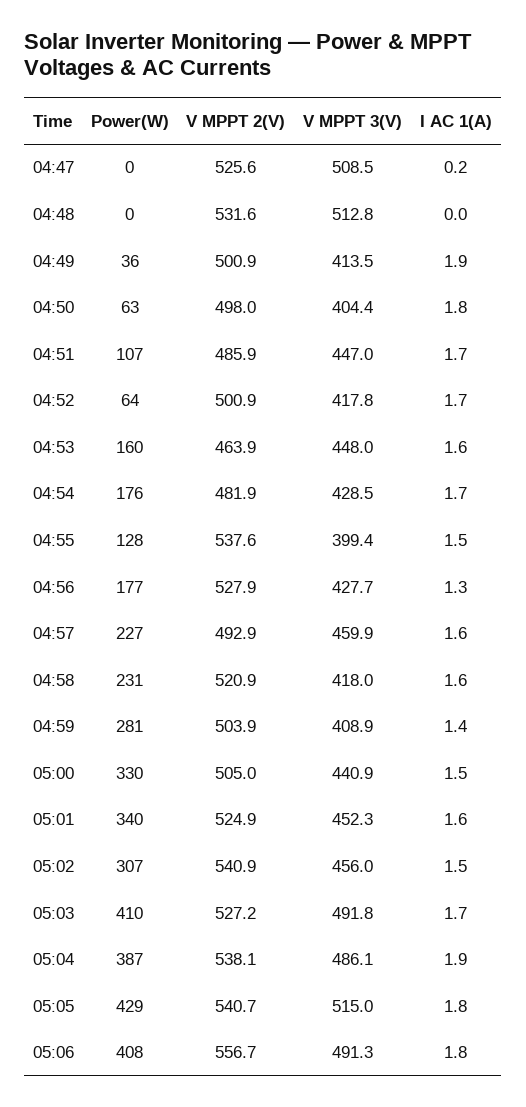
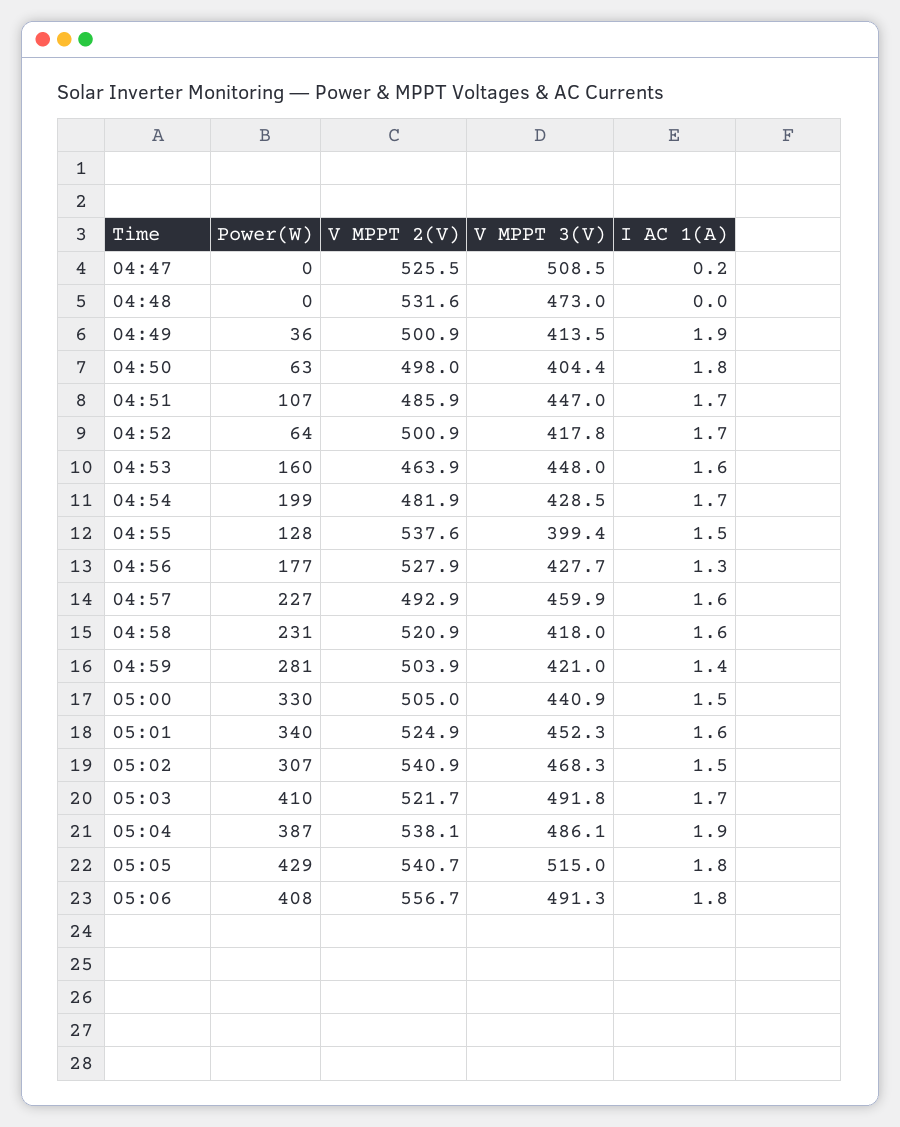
  {
    "Power(W)": {
      "04:47": 0,
      "04:48": 0,
      "04:49": 36,
      "04:50": 63,
      "04:51": 107,
      "04:52": 64,
      "04:53": 160,
-     "04:54": 176,
+     "04:54": 199,
      "04:55": 128,
      "04:56": 177,
      "04:57": 227,
      "04:58": 231,
      "04:59": 281,
      "05:00": 330,
      "05:01": 340,
      "05:02": 307,
      "05:03": 410,
      "05:04": 387,
      "05:05": 429,
      "05:06": 408
    },
    "V MPPT 2(V)": {
-     "04:47": 525.6,
+     "04:47": 525.5,
      "04:48": 531.6,
      "04:49": 500.9,
      "04:50": 498,
      "04:51": 485.9,
      "04:52": 500.9,
      "04:53": 463.9,
      "04:54": 481.9,
      "04:55": 537.6,
      "04:56": 527.9,
      "04:57": 492.9,
      "04:58": 520.9,
      "04:59": 503.9,
      "05:00": 505,
      "05:01": 524.9,
      "05:02": 540.9,
-     "05:03": 527.2,
+     "05:03": 521.7,
      "05:04": 538.1,
      "05:05": 540.7,
      "05:06": 556.7
    },
    "V MPPT 3(V)": {
      "04:47": 508.5,
-     "04:48": 512.8,
+     "04:48": 473,
      "04:49": 413.5,
      "04:50": 404.4,
      "04:51": 447,
      "04:52": 417.8,
      "04:53": 448,
      "04:54": 428.5,
      "04:55": 399.4,
      "04:56": 427.7,
      "04:57": 459.9,
      "04:58": 418,
-     "04:59": 408.9,
+     "04:59": 421,
      "05:00": 440.9,
      "05:01": 452.3,
-     "05:02": 456,
+     "05:02": 468.3,
      "05:03": 491.8,
      "05:04": 486.1,
      "05:05": 515,
      "05:06": 491.3
    },
    "I AC 1(A)": {
      "04:47": 0.2,
      "04:48": 0,
      "04:49": 1.9,
      "04:50": 1.8,
      "04:51": 1.7,
      "04:52": 1.7,
      "04:53": 1.6,
      "04:54": 1.7,
      "04:55": 1.5,
      "04:56": 1.3,
      "04:57": 1.6,
      "04:58": 1.6,
      "04:59": 1.4,
      "05:00": 1.5,
      "05:01": 1.6,
      "05:02": 1.5,
      "05:03": 1.7,
      "05:04": 1.9,
      "05:05": 1.8,
      "05:06": 1.8
    }
  }

